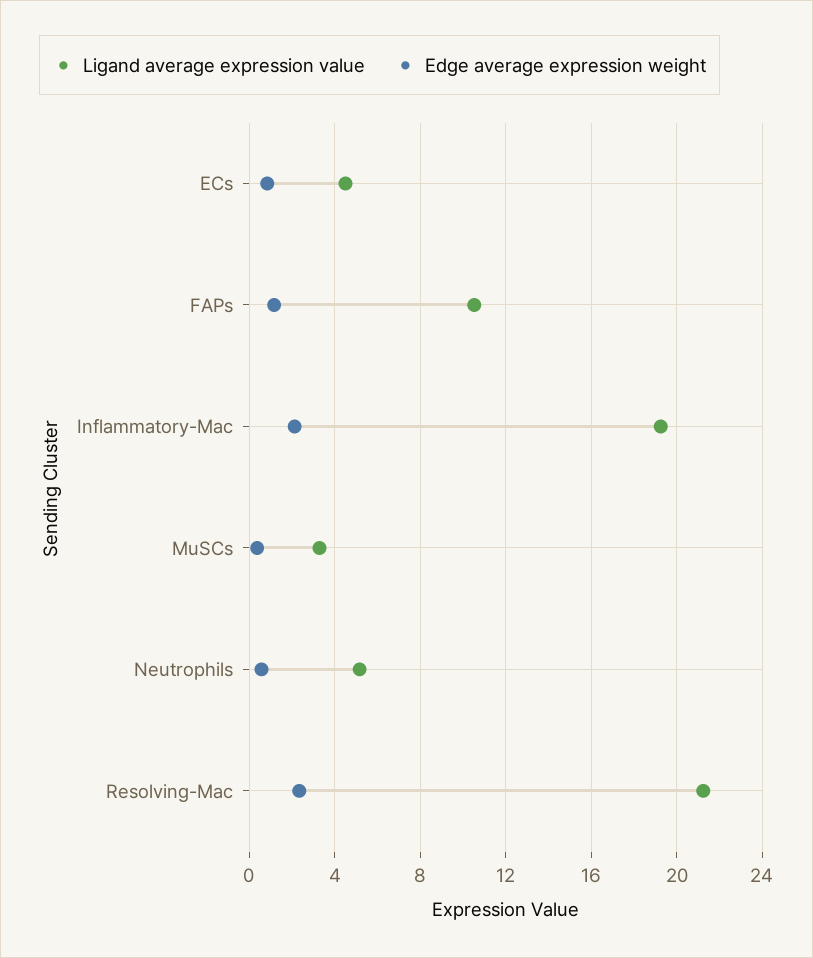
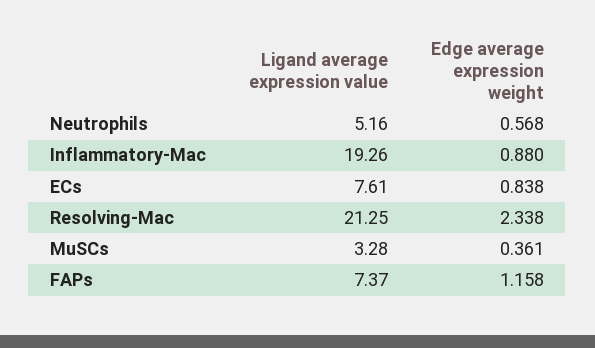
  {
    "Ligand average expression value": {
-     "ECs": 4.5,
+     "ECs": 7.61,
-     "FAPs": 10.5,
+     "FAPs": 7.37,
      "Inflammatory-Mac": 19.26,
      "MuSCs": 3.28,
      "Neutrophils": 5.16,
      "Resolving-Mac": 21.25
    },
    "Edge average expression weight": {
      "ECs": 0.838,
      "FAPs": 1.158,
-     "Inflammatory-Mac": 2,
+     "Inflammatory-Mac": 0.88,
      "MuSCs": 0.361,
      "Neutrophils": 0.568,
      "Resolving-Mac": 2.338
    }
  }

